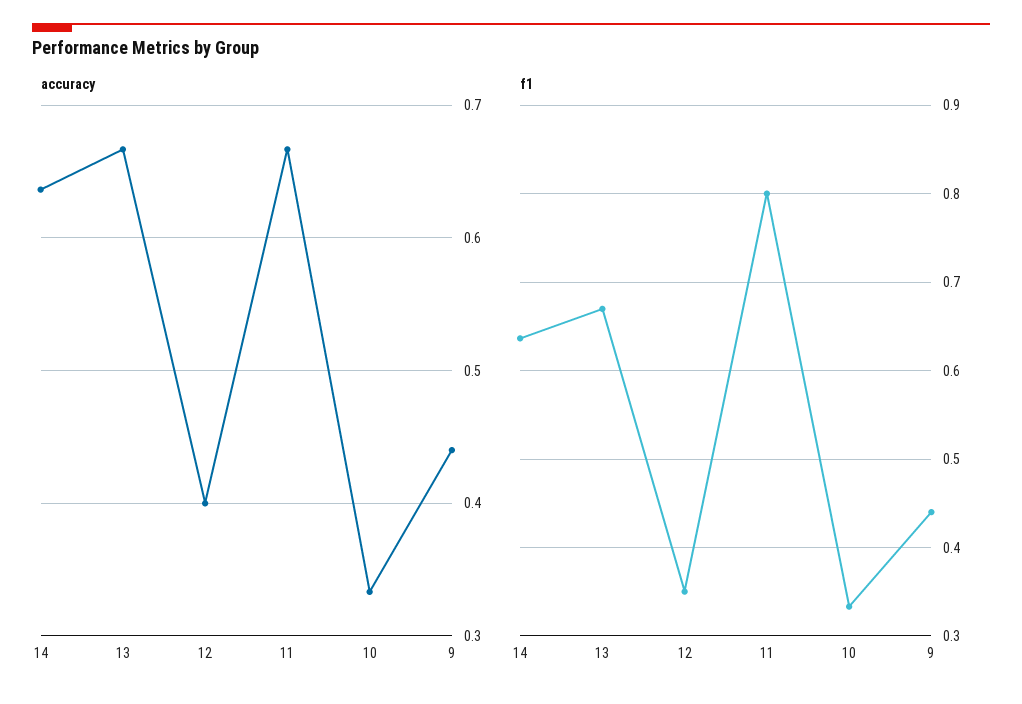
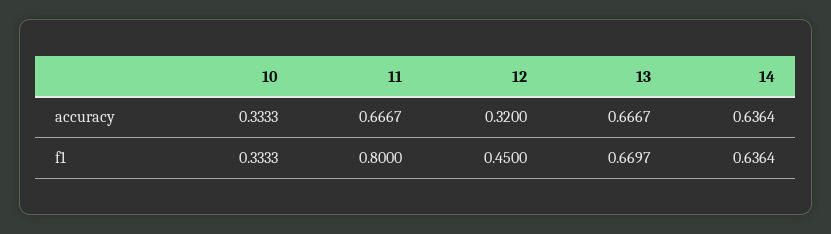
  {
    "accuracy": {
      "14": 0.6364,
      "13": 0.6667,
-     "12": 0.4,
+     "12": 0.32,
      "11": 0.6667,
-     "10": 0.3333,
+     "10": 0.3333
-     "9": 0.44
    },
    "f1": {
      "14": 0.6364,
      "13": 0.6697,
-     "12": 0.35,
+     "12": 0.45,
      "11": 0.8,
-     "10": 0.3333,
+     "10": 0.3333
-     "9": 0.44
    }
  }

